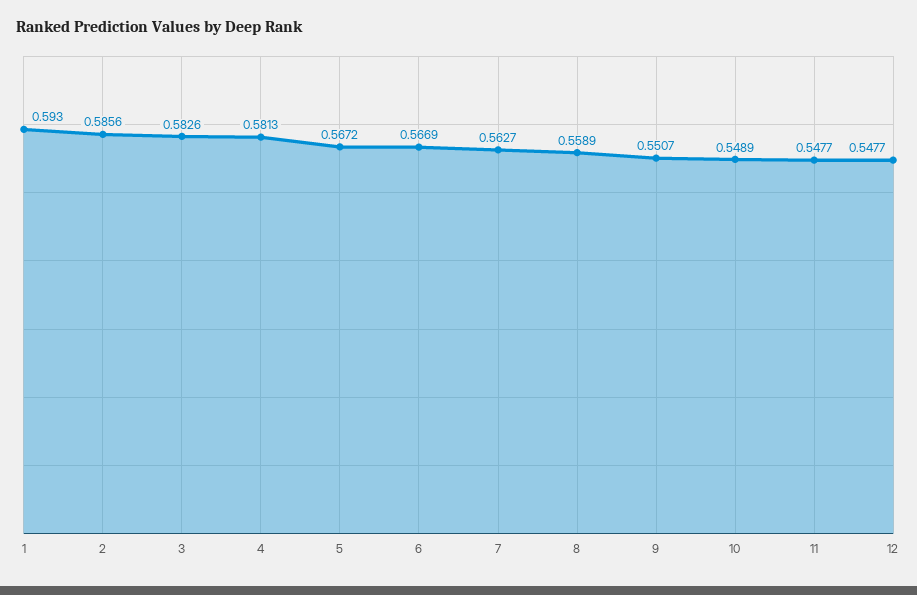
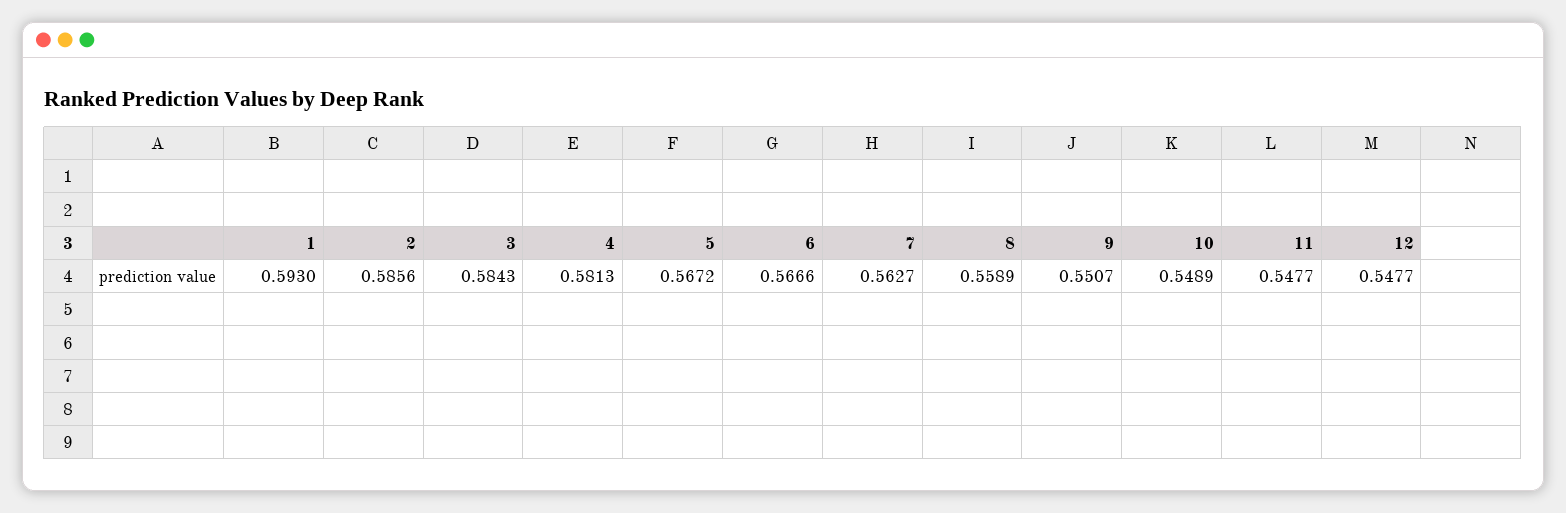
  {
    "1": 0.593,
    "2": 0.5856,
-   "3": 0.5826,
+   "3": 0.5843,
    "4": 0.5813,
    "5": 0.5672,
-   "6": 0.5669,
+   "6": 0.5666,
    "7": 0.5627,
    "8": 0.5589,
    "9": 0.5507,
    "10": 0.5489,
    "11": 0.5477,
    "12": 0.5477
  }

